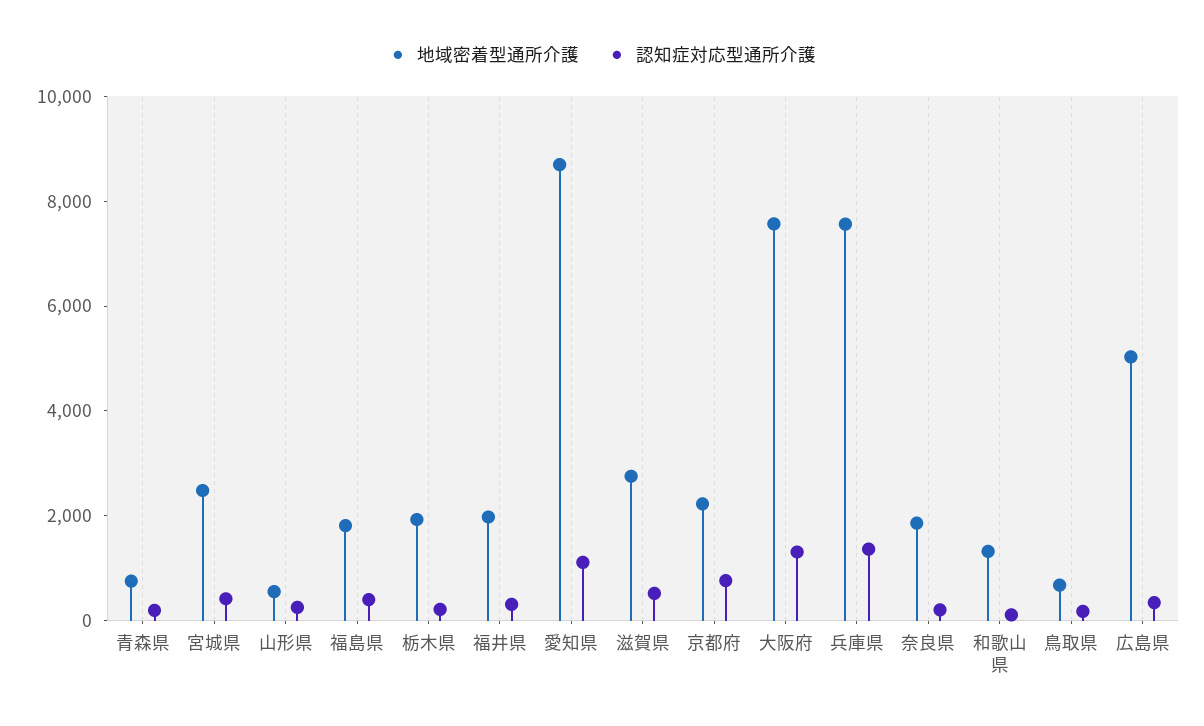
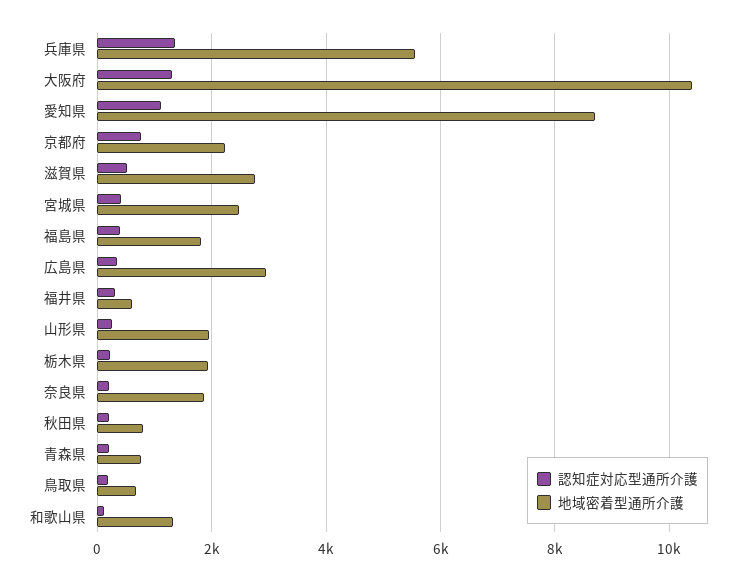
  {
    "地域密着型通所介護": {
      "青森県": 800,
      "宮城県": 2400,
-     "山形県": 500,
+     "山形県": 2000,
      "福島県": 1800,
      "栃木県": 2000,
-     "福井県": 2000,
+     "福井県": 600,
      "愛知県": 8600,
      "滋賀県": 2800,
      "京都府": 2200,
-     "大阪府": 7500,
+     "大阪府": 10400,
-     "兵庫県": 7500,
+     "兵庫県": 5600,
      "奈良県": 1800,
      "和歌山県": 1400,
      "鳥取県": 600,
-     "広島県": 5000
+     "広島県": 3000,
+     "秋田県": 800
    },
    "認知症対応型通所介護": {
      "青森県": 200,
      "宮城県": 400,
      "山形県": 200,
      "福島県": 400,
      "栃木県": 200,
      "福井県": 400,
      "愛知県": 1200,
      "滋賀県": 600,
      "京都府": 800,
      "大阪府": 1400,
      "兵庫県": 1400,
      "奈良県": 200,
      "和歌山県": 200,
      "鳥取県": 200,
-     "広島県": 400
+     "広島県": 400,
+     "秋田県": 200
    }
  }

